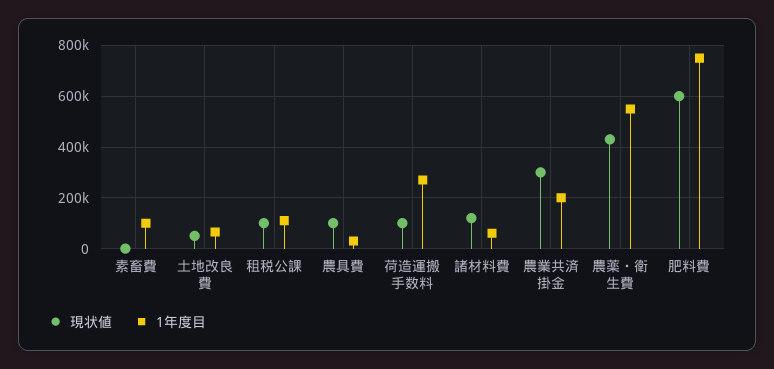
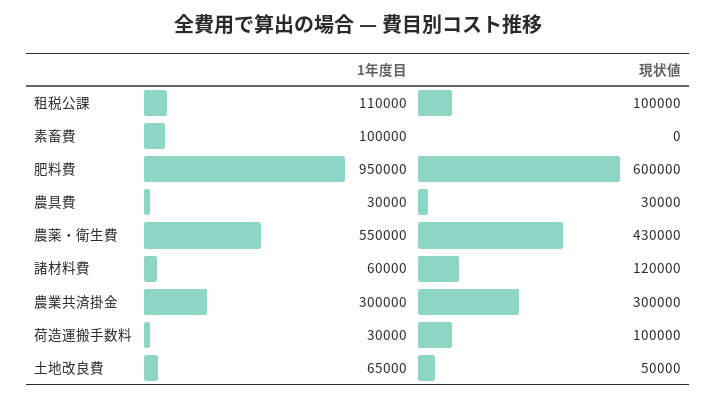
  {
    "現状値": {
      "素畜費": 0,
      "土地改良費": 50000,
      "租税公課": 100000,
-     "農具費": 100000,
+     "農具費": 30000,
      "荷造運搬手数料": 100000,
      "諸材料費": 120000,
      "農業共済掛金": 300000,
      "農薬・衛生費": 430000,
      "肥料費": 600000
    },
    "1年度目": {
      "素畜費": 100000,
      "土地改良費": 65000,
      "租税公課": 110000,
      "農具費": 30000,
-     "荷造運搬手数料": 275000,
+     "荷造運搬手数料": 30000,
      "諸材料費": 60000,
-     "農業共済掛金": 200000,
+     "農業共済掛金": 300000,
      "農薬・衛生費": 550000,
-     "肥料費": 750000
+     "肥料費": 950000
    }
  }

